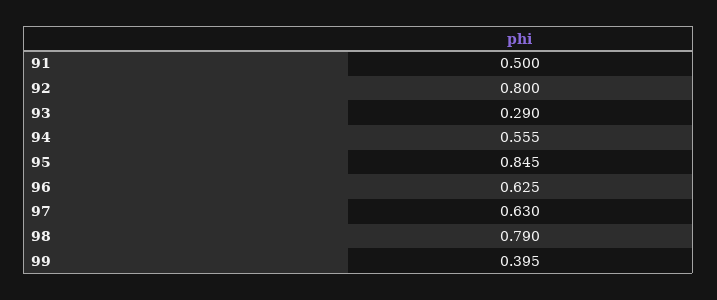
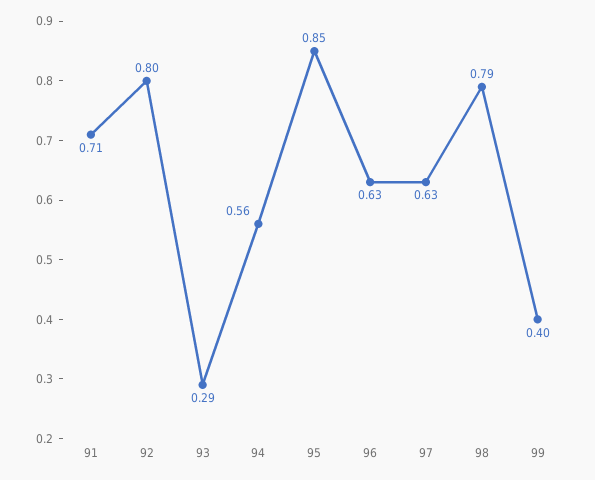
  {
-   "91": 0.5,
+   "91": 0.71,
    "92": 0.8,
    "93": 0.29,
    "94": 0.555,
    "95": 0.845,
    "96": 0.625,
    "97": 0.63,
    "98": 0.79,
    "99": 0.395
  }

